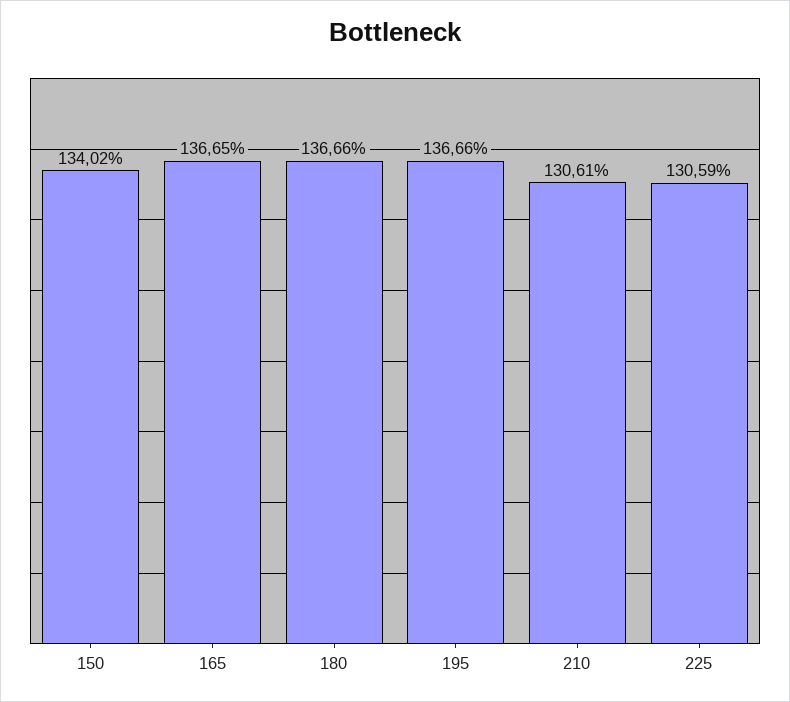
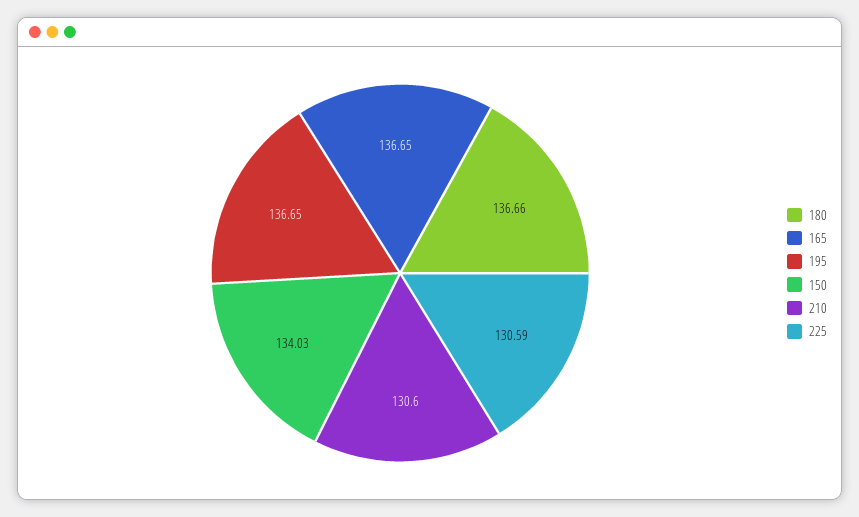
  {
-   "150": 134.02,
+   "150": 134.03,
    "165": 136.65,
    "180": 136.66,
-   "195": 136.66,
+   "195": 136.65,
-   "210": 130.61,
+   "210": 130.6,
    "225": 130.59
  }

